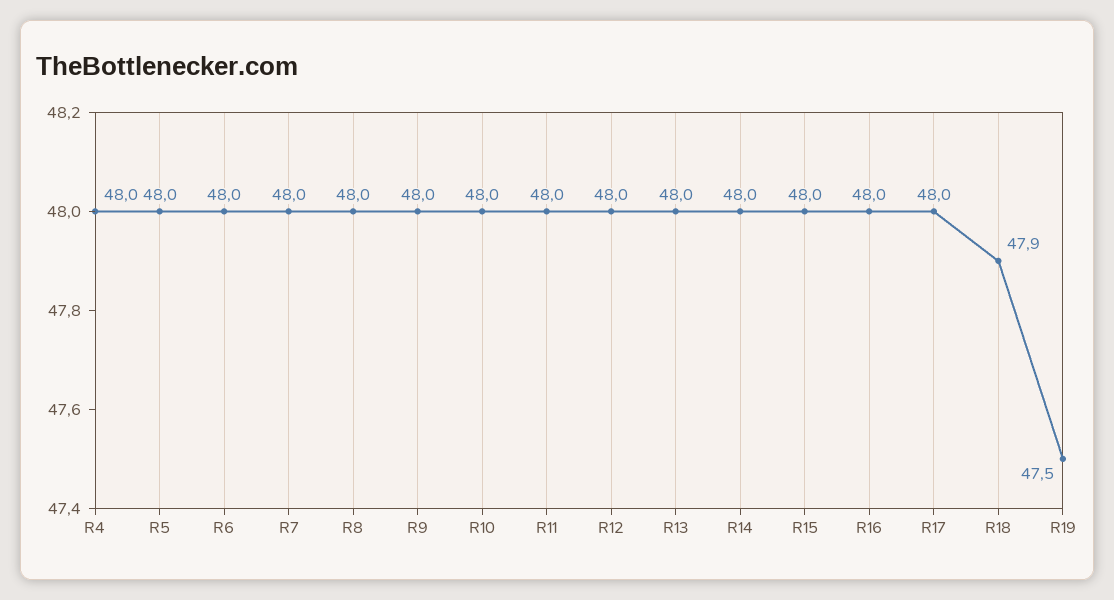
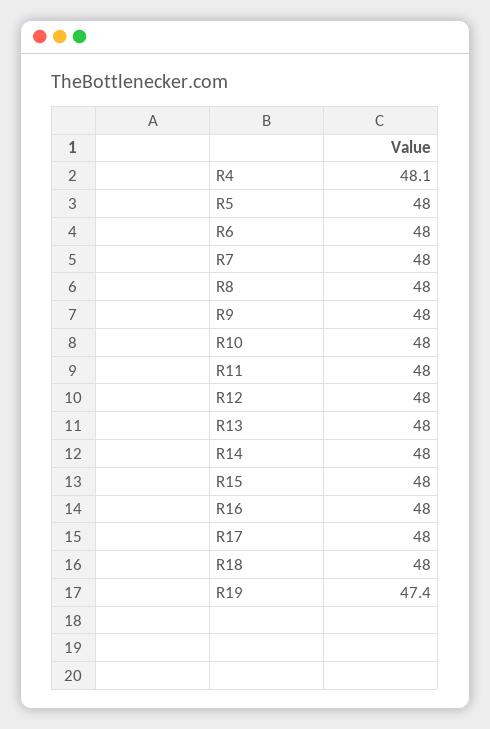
  {
-   "R4": 48,
+   "R4": 48.1,
    "R5": 48,
    "R6": 48,
    "R7": 48,
    "R8": 48,
    "R9": 48,
    "R10": 48,
    "R11": 48,
    "R12": 48,
    "R13": 48,
    "R14": 48,
    "R15": 48,
    "R16": 48,
    "R17": 48,
-   "R18": 47.9,
+   "R18": 48,
-   "R19": 47.5
+   "R19": 47.4
  }

